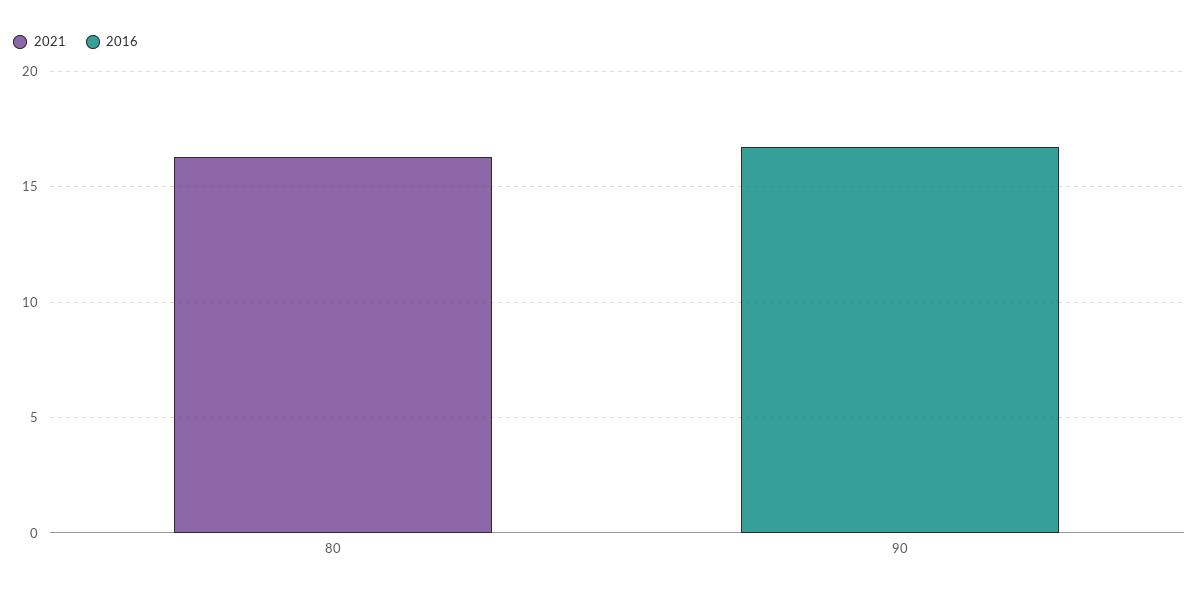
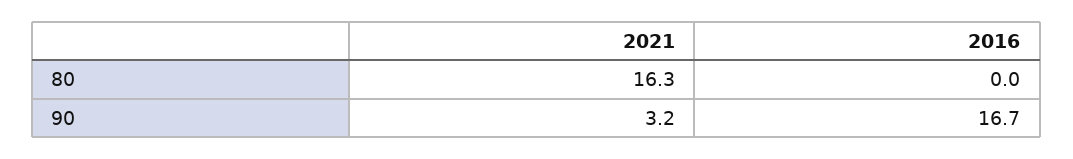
  {
    "2021": {
      "80": 16.3,
-     "90": 0
+     "90": 3.2
    },
    "2016": {
      "80": 0,
      "90": 16.7
    }
  }

